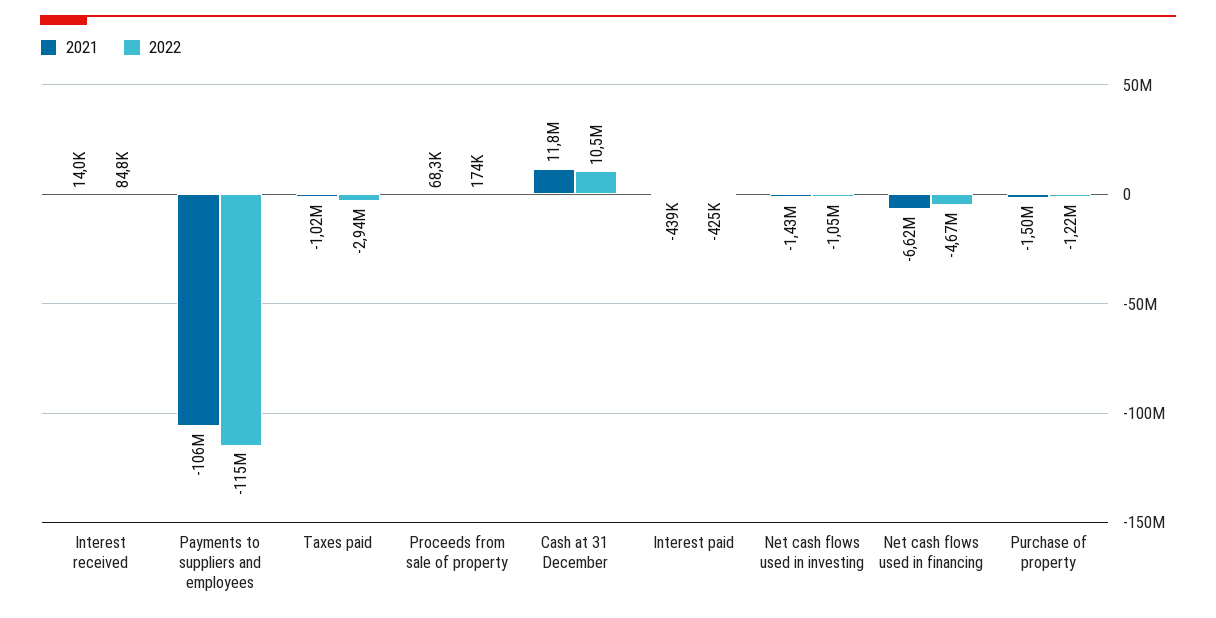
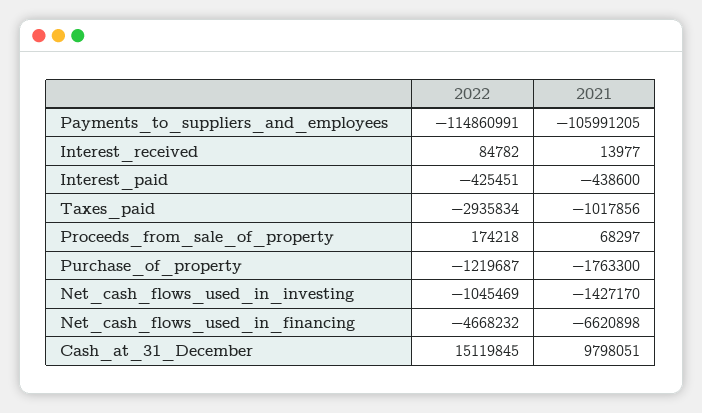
  {
    "2021": {
      "Interest received": 13977,
      "Payments to suppliers and employees": -105991205,
      "Taxes paid": -1017856,
      "Proceeds from sale of property": 68297,
-     "Cash at 31 December": 11800000,
+     "Cash at 31 December": 9798051,
      "Interest paid": -438600,
      "Net cash flows used in investing": -1427170,
      "Net cash flows used in financing": -6620898,
-     "Purchase of property": -1500000
+     "Purchase of property": -1763300
    },
    "2022": {
      "Interest received": 84782,
      "Payments to suppliers and employees": -114860991,
      "Taxes paid": -2935834,
      "Proceeds from sale of property": 174218,
-     "Cash at 31 December": 10500000,
+     "Cash at 31 December": 15119845,
      "Interest paid": -425451,
      "Net cash flows used in investing": -1045469,
      "Net cash flows used in financing": -4668232,
      "Purchase of property": -1219687
    }
  }

